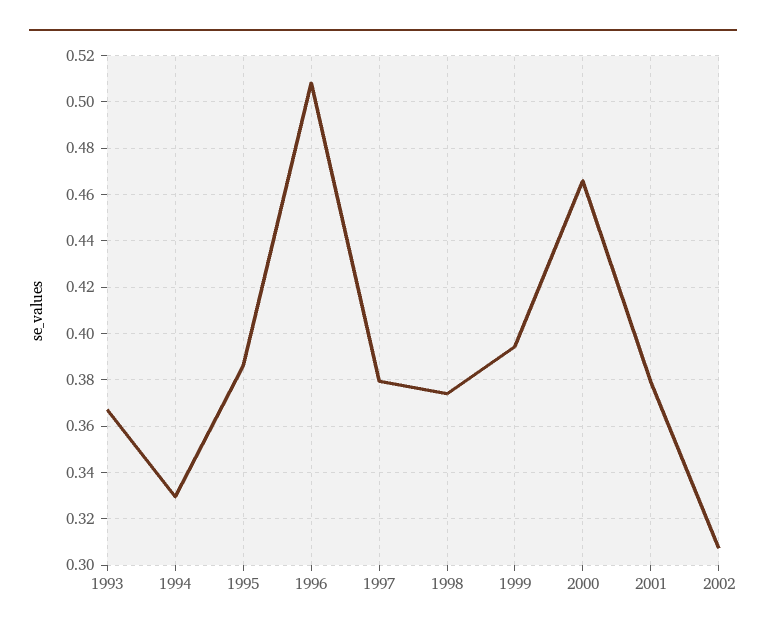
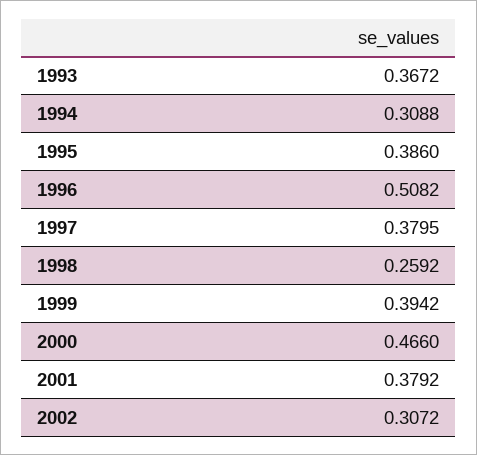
  {
    "1993": 0.3672,
-   "1994": 0.33,
+   "1994": 0.3088,
    "1995": 0.386,
    "1996": 0.5082,
    "1997": 0.3795,
-   "1998": 0.375,
+   "1998": 0.2592,
    "1999": 0.3942,
    "2000": 0.466,
    "2001": 0.3792,
    "2002": 0.3072
  }

